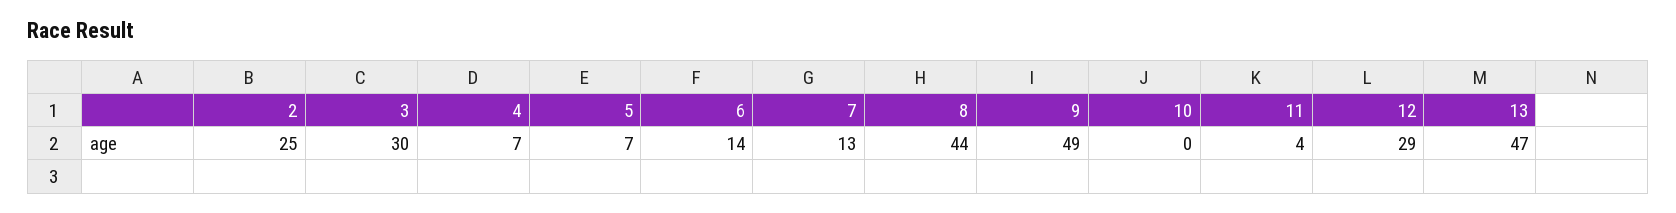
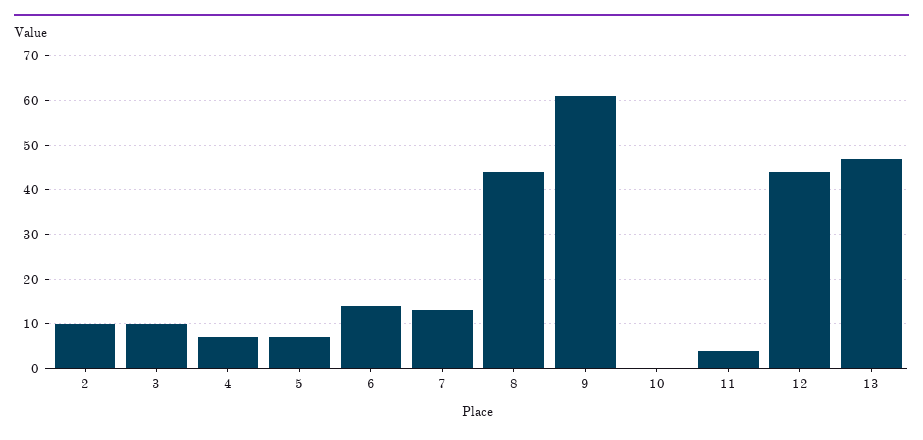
  {
-   "2": 25,
+   "2": 10,
-   "3": 30,
+   "3": 10,
    "4": 7,
    "5": 7,
    "6": 14,
    "7": 13,
    "8": 44,
-   "9": 49,
+   "9": 60,
    "10": 0,
    "11": 4,
-   "12": 29,
+   "12": 45,
    "13": 47
  }

